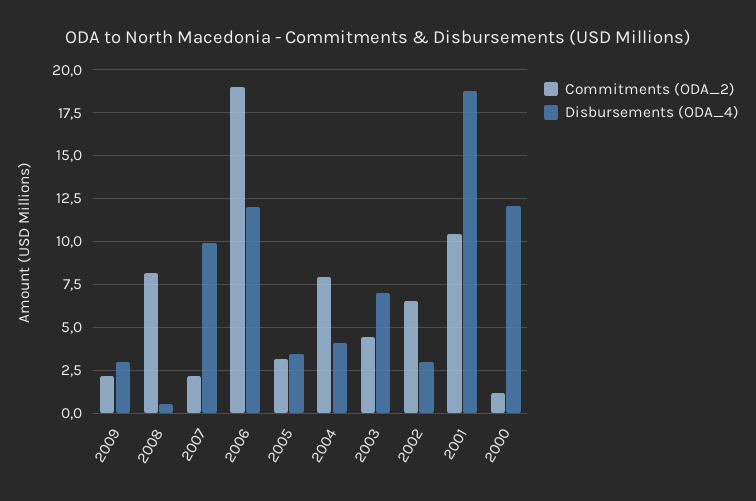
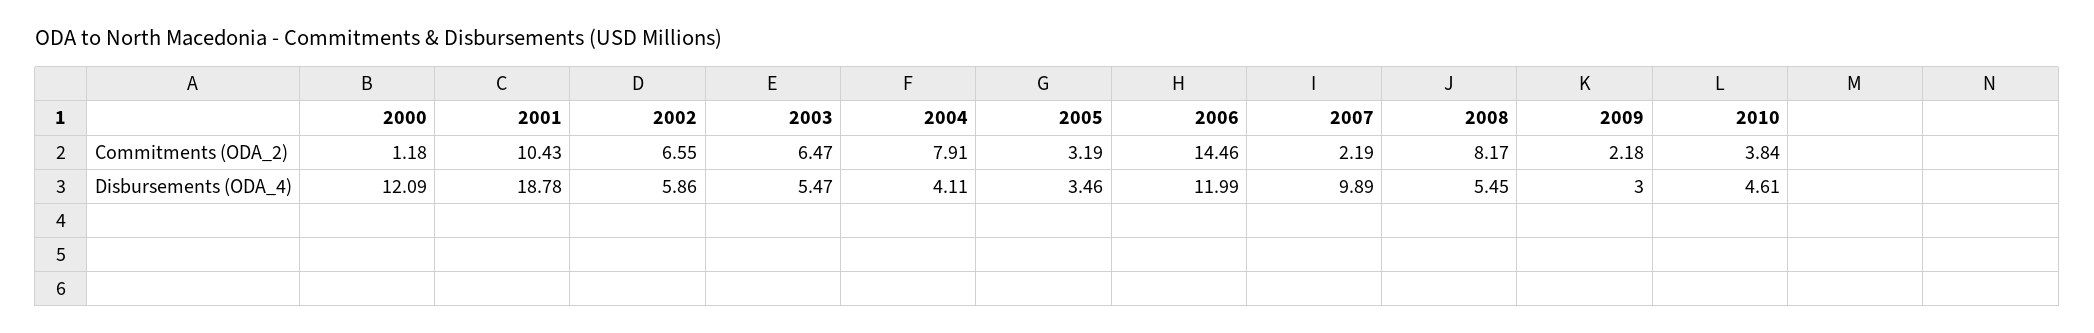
  {
    "Commitments (ODA_2)": {
      "2009": 2.18,
      "2008": 8.17,
      "2007": 2.19,
-     "2006": 19,
+     "2006": 14.46,
      "2005": 3.19,
      "2004": 7.91,
-     "2003": 4.5,
+     "2003": 6.47,
      "2002": 6.55,
      "2001": 10.43,
-     "2000": 1.18
+     "2000": 1.18,
+     "2010": 3.84
    },
    "Disbursements (ODA_4)": {
      "2009": 3,
-     "2008": 0.5,
+     "2008": 5.45,
      "2007": 9.89,
      "2006": 11.99,
      "2005": 3.46,
      "2004": 4.11,
-     "2003": 7,
+     "2003": 5.47,
-     "2002": 3,
+     "2002": 5.86,
      "2001": 18.78,
-     "2000": 12.09
+     "2000": 12.09,
+     "2010": 4.61
    }
  }

